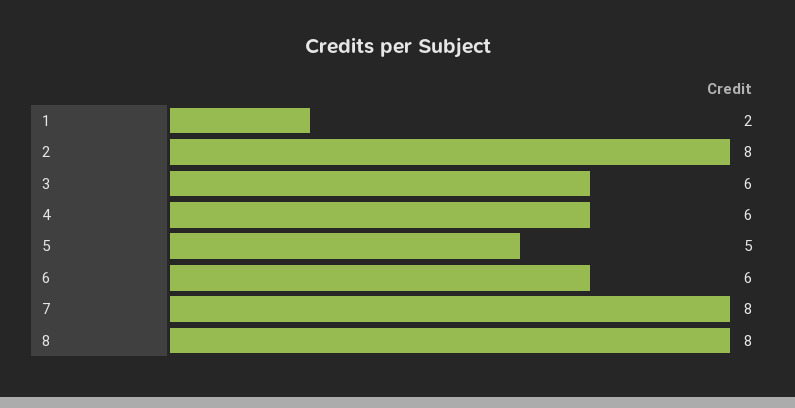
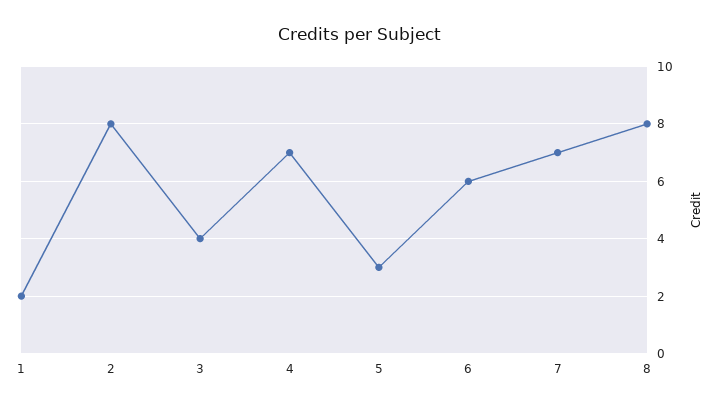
  {
    "1": 2,
    "2": 8,
-   "3": 6,
+   "3": 4,
-   "4": 6,
+   "4": 7,
-   "5": 5,
+   "5": 3,
    "6": 6,
-   "7": 8,
+   "7": 7,
    "8": 8
  }

